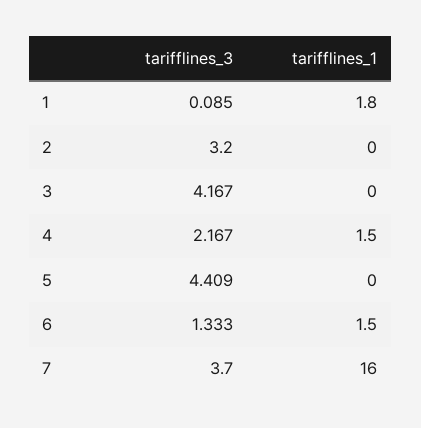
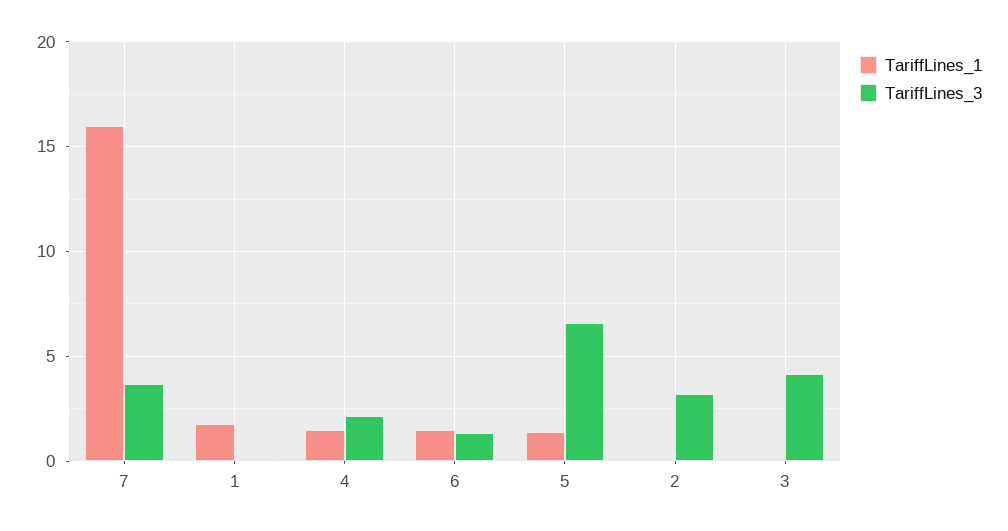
  {
    "tarifflines_3": {
      "1": 0.085,
      "2": 3.2,
      "3": 4.167,
      "4": 2.167,
-     "5": 4.409,
+     "5": 6.5,
      "6": 1.333,
      "7": 3.7
    },
    "tarifflines_1": {
      "1": 1.8,
      "2": 0,
      "3": 0,
      "4": 1.5,
-     "5": 0,
+     "5": 1.5,
      "6": 1.5,
      "7": 16
    }
  }

